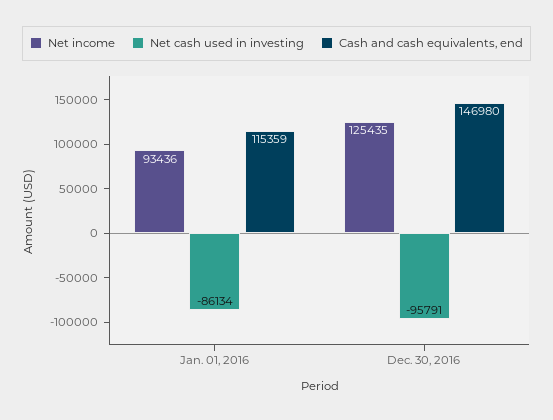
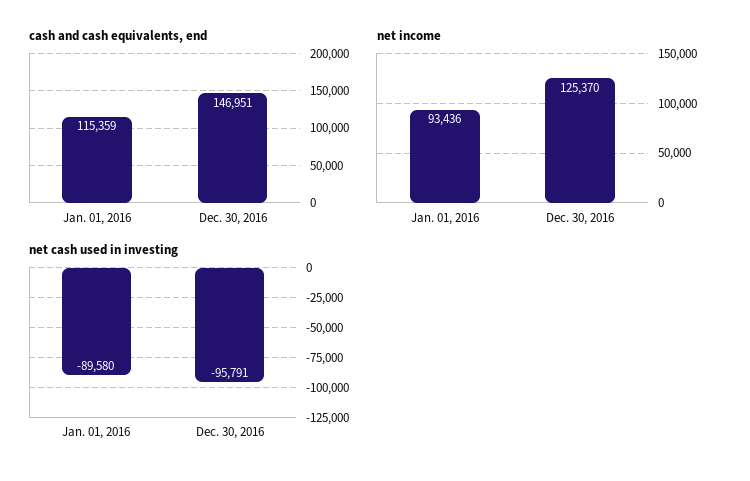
  {
    "Net income": {
      "Jan. 01, 2016": 93436,
-     "Dec. 30, 2016": 125435
+     "Dec. 30, 2016": 125370
    },
    "Net cash used in investing": {
-     "Jan. 01, 2016": -86134,
+     "Jan. 01, 2016": -89580,
      "Dec. 30, 2016": -95791
    },
    "Cash and cash equivalents, end": {
      "Jan. 01, 2016": 115359,
-     "Dec. 30, 2016": 146980
+     "Dec. 30, 2016": 146951
    }
  }

